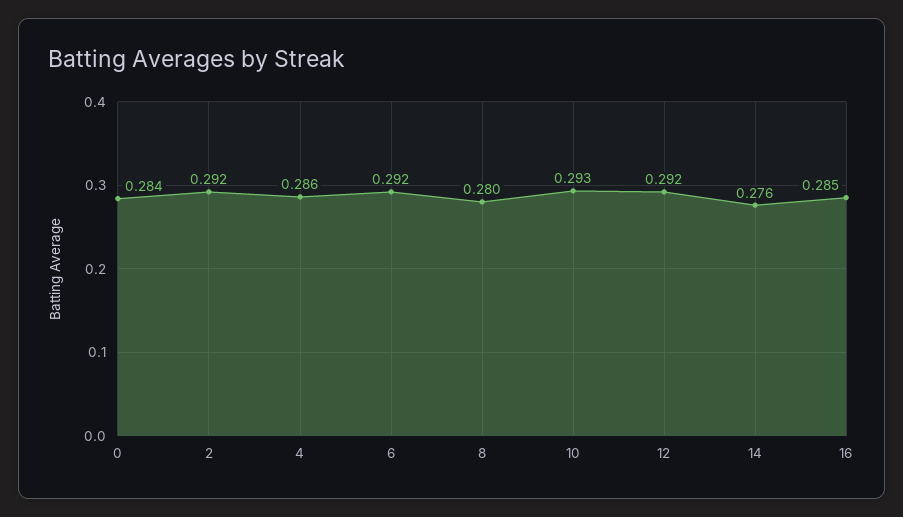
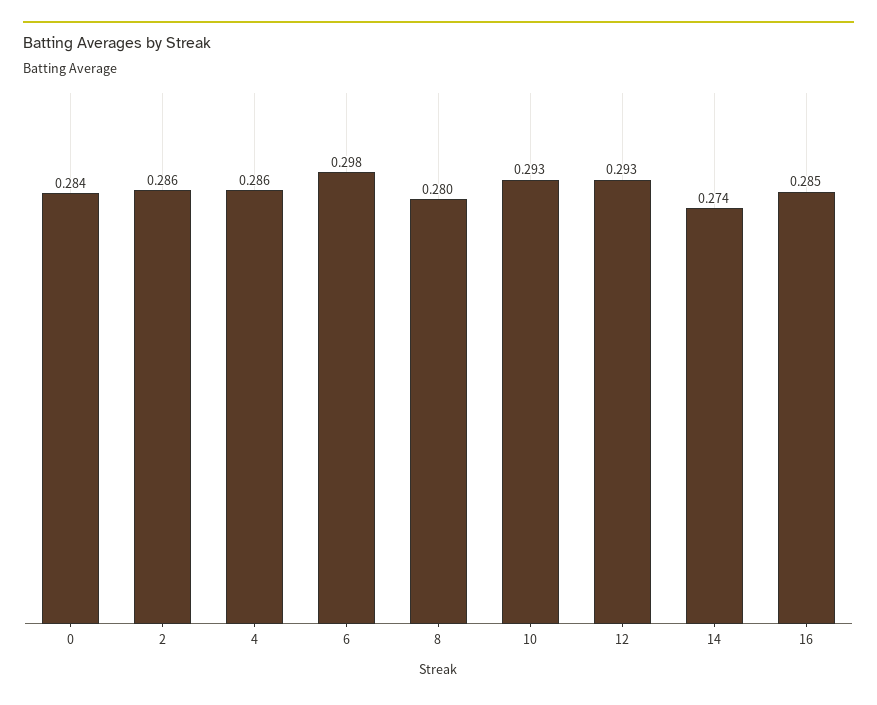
  {
    "0": 0.284,
-   "2": 0.292,
+   "2": 0.286,
    "4": 0.286,
-   "6": 0.292,
+   "6": 0.298,
    "8": 0.28,
    "10": 0.293,
-   "12": 0.292,
+   "12": 0.293,
-   "14": 0.276,
+   "14": 0.274,
    "16": 0.285
  }

